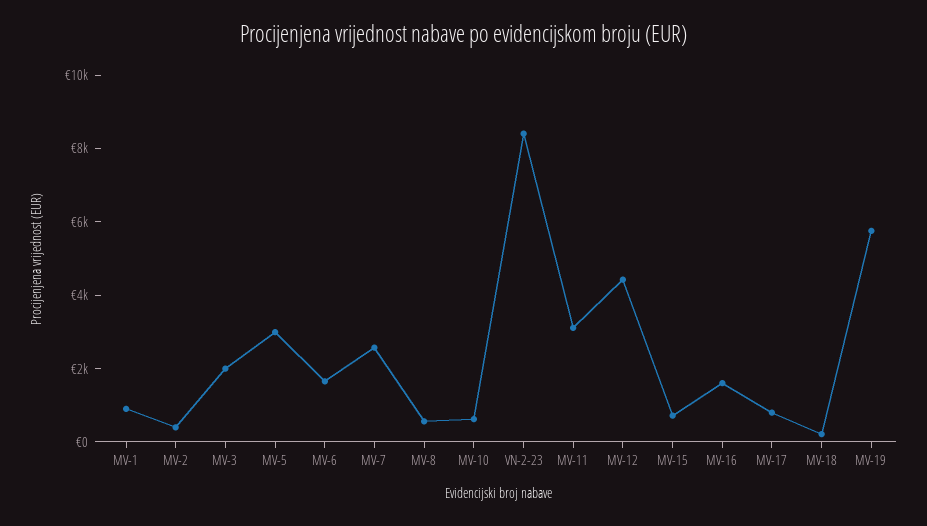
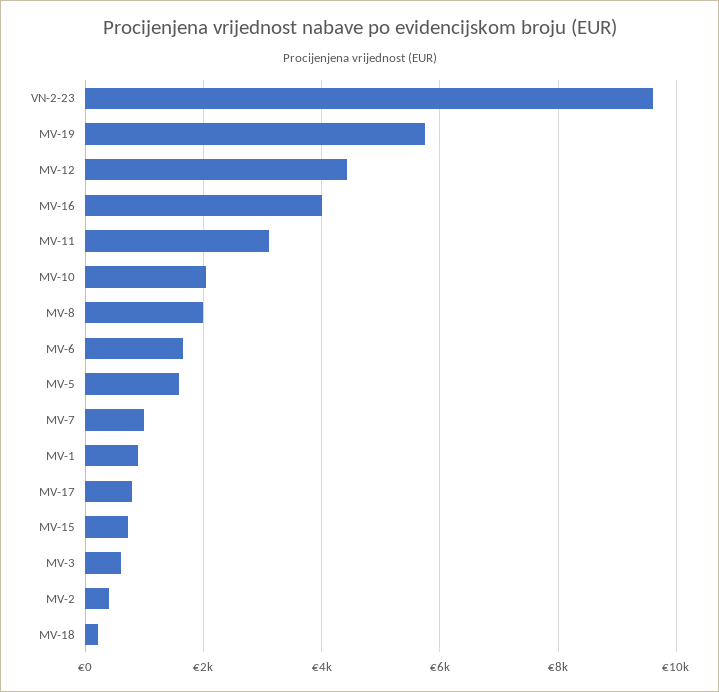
  {
    "MV-1": 1000,
    "MV-2": 400,
-   "MV-3": 2000,
+   "MV-3": 600,
-   "MV-5": 3000,
+   "MV-5": 1600,
    "MV-6": 1600,
-   "MV-7": 2500,
+   "MV-7": 1000,
-   "MV-8": 500,
+   "MV-8": 2000,
-   "MV-10": 500,
+   "MV-10": 2000,
-   "VN-2-23": 8500,
+   "VN-2-23": 9600,
    "MV-11": 3200,
    "MV-12": 4400,
    "MV-15": 800,
-   "MV-16": 1500,
+   "MV-16": 4000,
    "MV-17": 800,
    "MV-18": 200,
    "MV-19": 5800
  }

